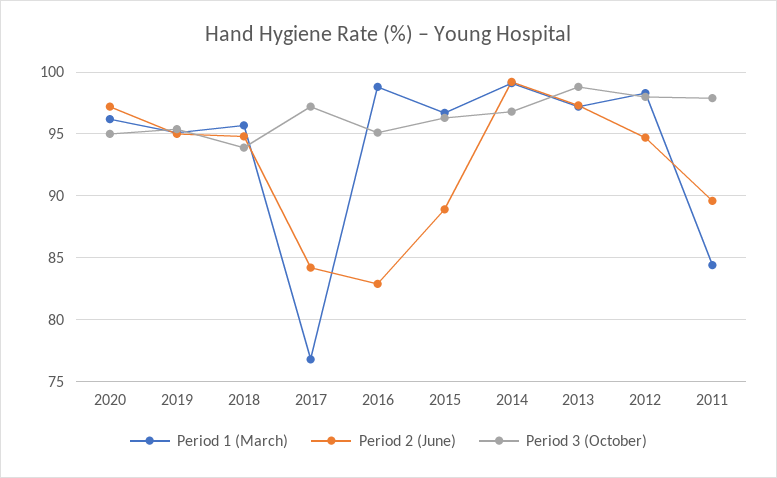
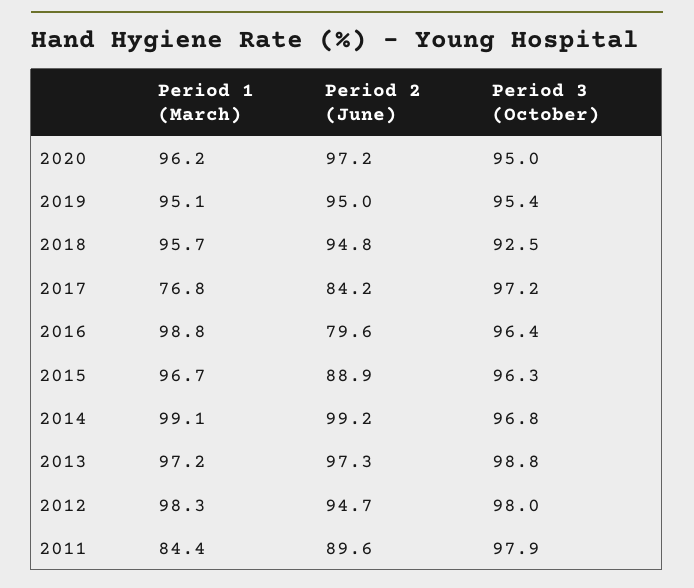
  {
    "Period 1 (March)": {
      "2020": 96.2,
      "2019": 95.1,
      "2018": 95.7,
      "2017": 76.8,
      "2016": 98.8,
      "2015": 96.7,
      "2014": 99.1,
      "2013": 97.2,
      "2012": 98.3,
      "2011": 84.4
    },
    "Period 2 (June)": {
      "2020": 97.2,
      "2019": 95,
      "2018": 94.8,
      "2017": 84.2,
-     "2016": 83,
+     "2016": 79.6,
      "2015": 88.9,
      "2014": 99.2,
      "2013": 97.3,
      "2012": 94.7,
      "2011": 89.6
    },
    "Period 3 (October)": {
      "2020": 95,
      "2019": 95.4,
-     "2018": 94,
+     "2018": 92.5,
      "2017": 97.2,
-     "2016": 95,
+     "2016": 96.4,
      "2015": 96.3,
      "2014": 96.8,
      "2013": 98.8,
      "2012": 98,
      "2011": 97.9
    }
  }

